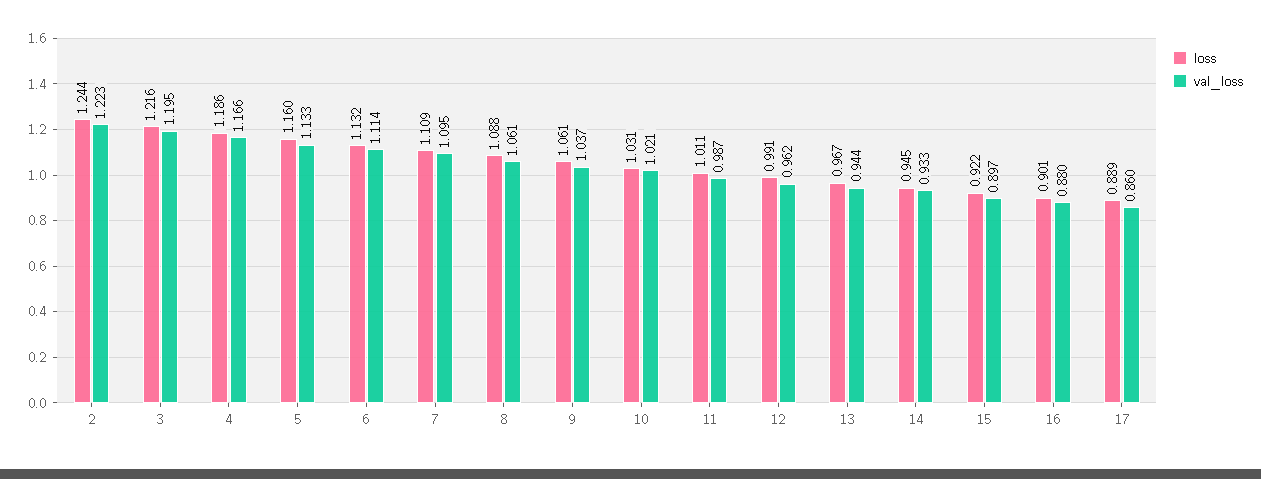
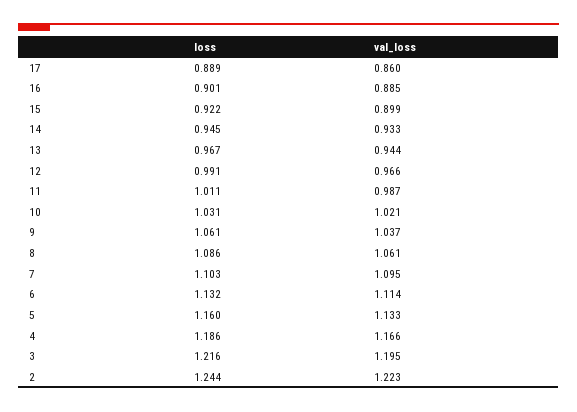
  {
    "loss": {
      "2": 1.244,
      "3": 1.216,
      "4": 1.186,
      "5": 1.16,
      "6": 1.132,
-     "7": 1.109,
+     "7": 1.103,
-     "8": 1.088,
+     "8": 1.086,
      "9": 1.061,
      "10": 1.031,
      "11": 1.011,
      "12": 0.991,
      "13": 0.967,
      "14": 0.945,
      "15": 0.922,
      "16": 0.901,
      "17": 0.889
    },
    "val_loss": {
      "2": 1.223,
      "3": 1.195,
      "4": 1.166,
      "5": 1.133,
      "6": 1.114,
      "7": 1.095,
      "8": 1.061,
      "9": 1.037,
      "10": 1.021,
      "11": 0.987,
-     "12": 0.962,
+     "12": 0.966,
      "13": 0.944,
      "14": 0.933,
-     "15": 0.897,
+     "15": 0.899,
-     "16": 0.88,
+     "16": 0.885,
      "17": 0.86
    }
  }

